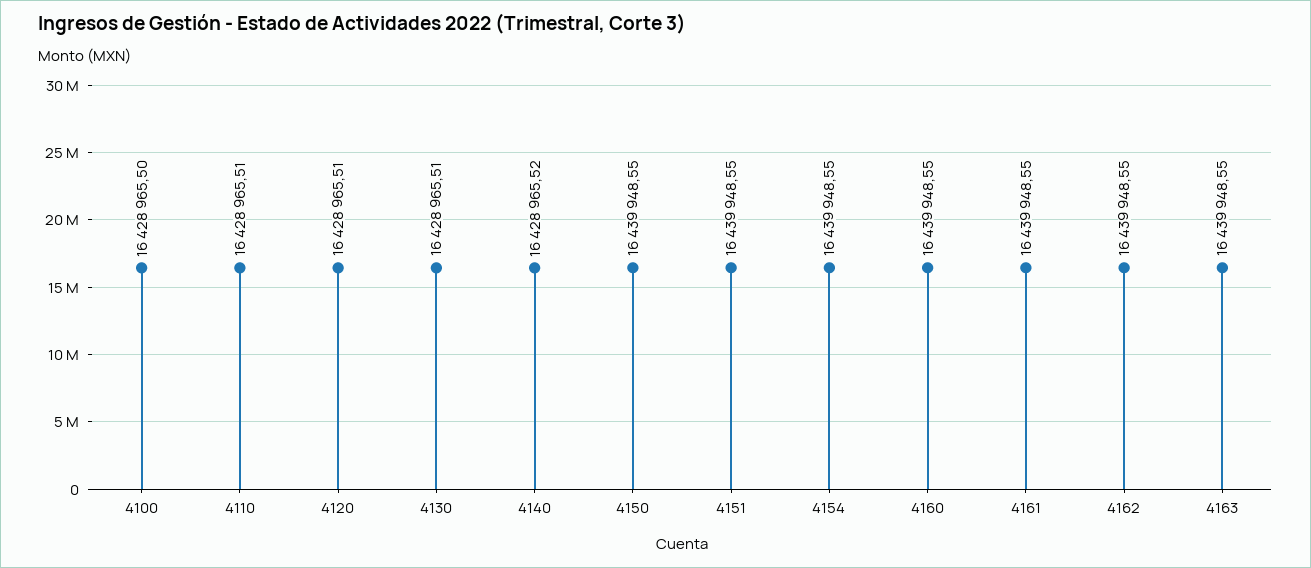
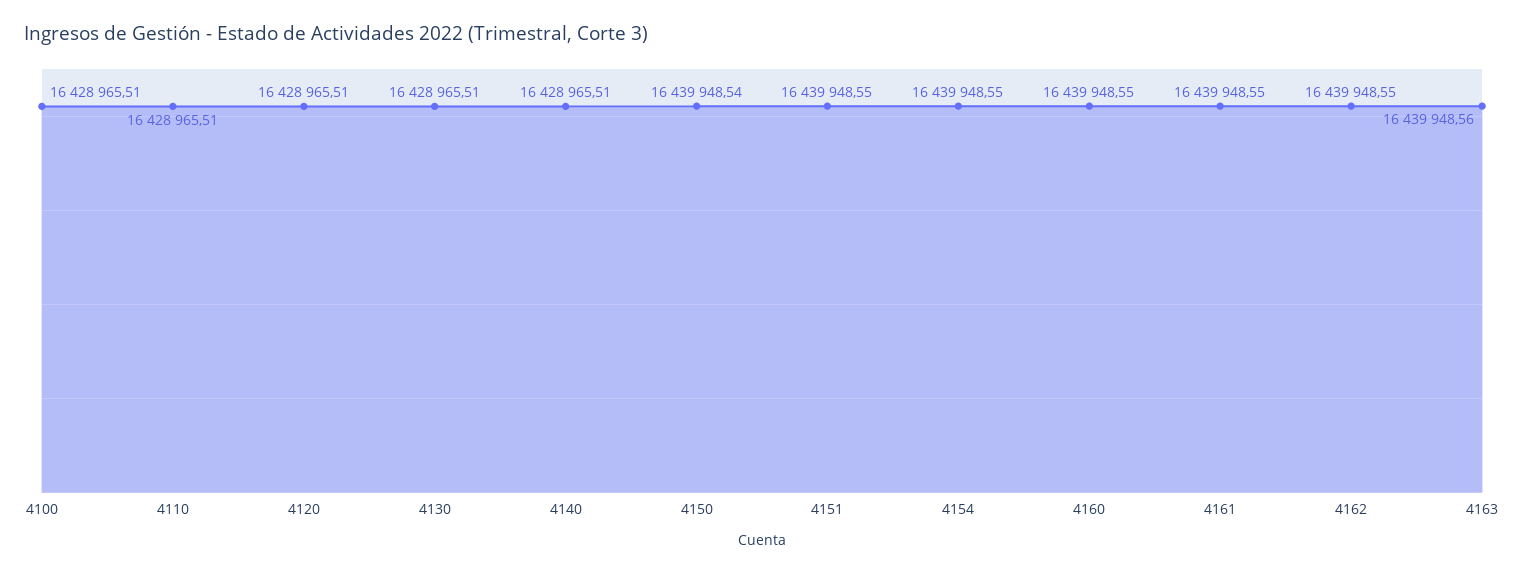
  {
-   "4100": 16428965.5,
+   "4100": 16428965.51,
    "4110": 16428965.51,
    "4120": 16428965.51,
    "4130": 16428965.51,
-   "4140": 16428965.52,
+   "4140": 16428965.51,
-   "4150": 16439948.55,
+   "4150": 16439948.54,
    "4151": 16439948.55,
    "4154": 16439948.55,
    "4160": 16439948.55,
    "4161": 16439948.55,
    "4162": 16439948.55,
-   "4163": 16439948.55
+   "4163": 16439948.56
  }

